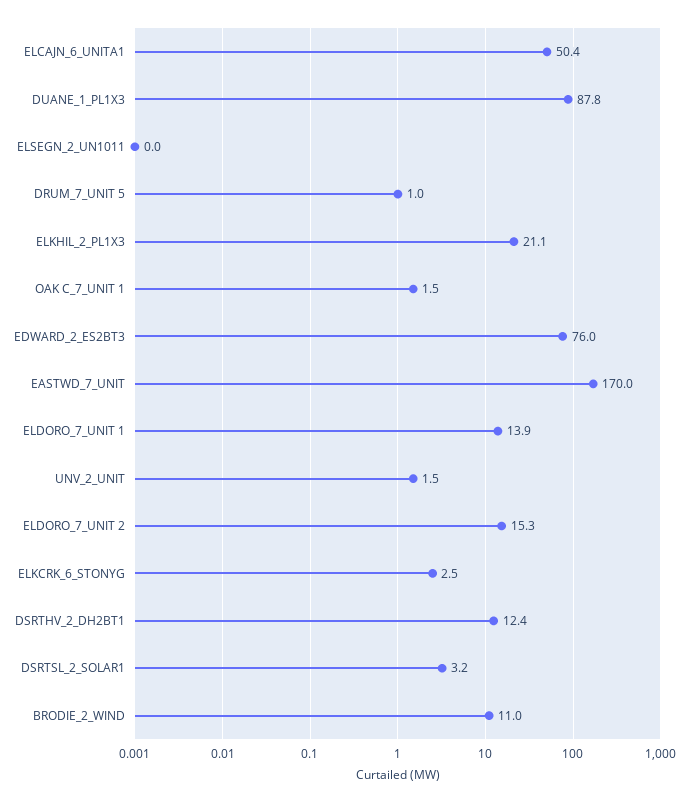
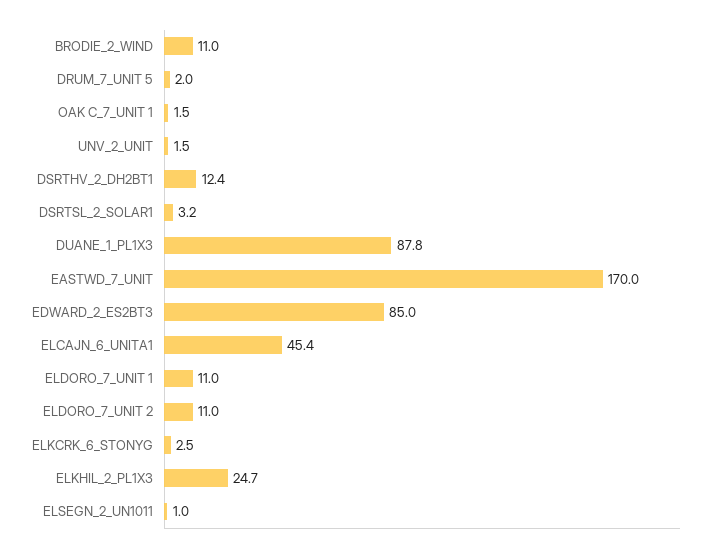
  {
-   "ELCAJN_6_UNITA1": 50.4,
+   "ELCAJN_6_UNITA1": 45.4,
    "DUANE_1_PL1X3": 87.8,
-   "ELSEGN_2_UN1011": 0,
+   "ELSEGN_2_UN1011": 1,
-   "DRUM_7_UNIT 5": 1,
+   "DRUM_7_UNIT 5": 2,
-   "ELKHIL_2_PL1X3": 21.1,
+   "ELKHIL_2_PL1X3": 24.7,
    "OAK C_7_UNIT 1": 1.5,
-   "EDWARD_2_ES2BT3": 76,
+   "EDWARD_2_ES2BT3": 85,
    "EASTWD_7_UNIT": 170,
-   "ELDORO_7_UNIT 1": 13.9,
+   "ELDORO_7_UNIT 1": 11,
    "UNV_2_UNIT": 1.5,
-   "ELDORO_7_UNIT 2": 15.3,
+   "ELDORO_7_UNIT 2": 11,
    "ELKCRK_6_STONYG": 2.5,
    "DSRTHV_2_DH2BT1": 12.4,
    "DSRTSL_2_SOLAR1": 3.2,
    "BRODIE_2_WIND": 11
  }

